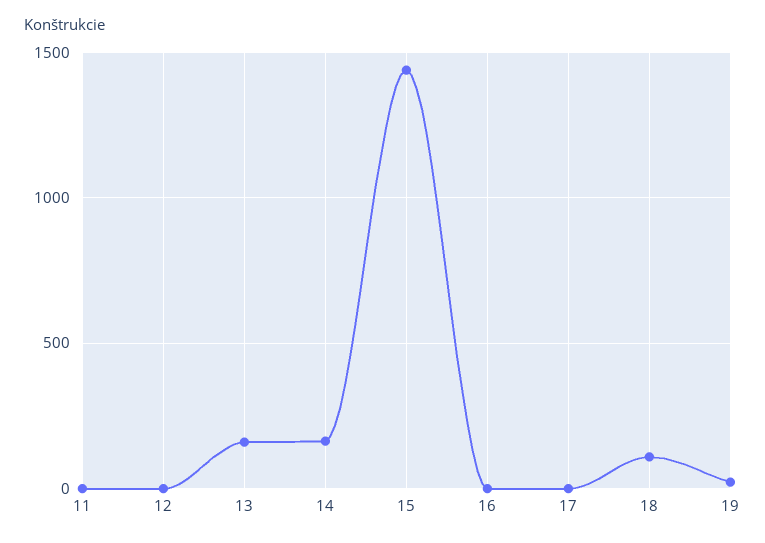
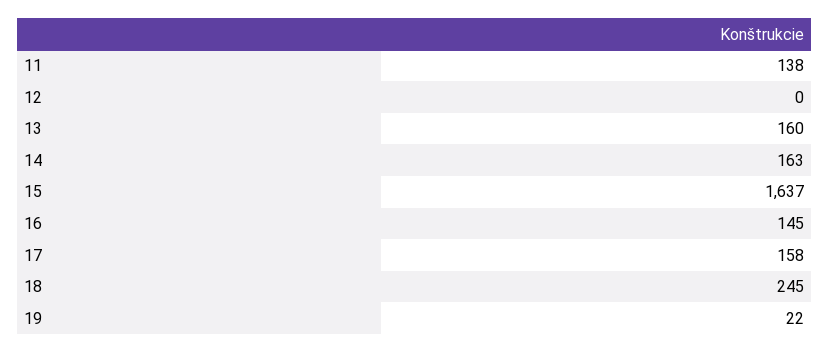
  {
-   "11": 0,
+   "11": 138,
    "12": 0,
    "13": 160,
    "14": 163,
-   "15": 1450,
+   "15": 1637,
-   "16": 0,
+   "16": 145,
-   "17": 0,
+   "17": 158,
-   "18": 100,
+   "18": 245,
    "19": 22
  }

